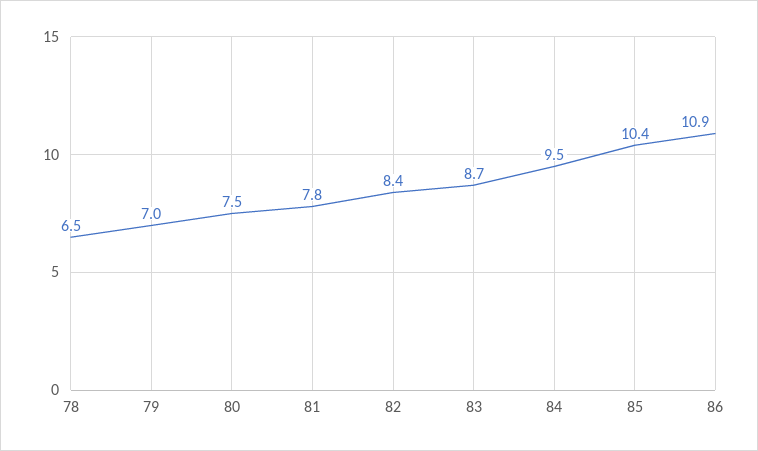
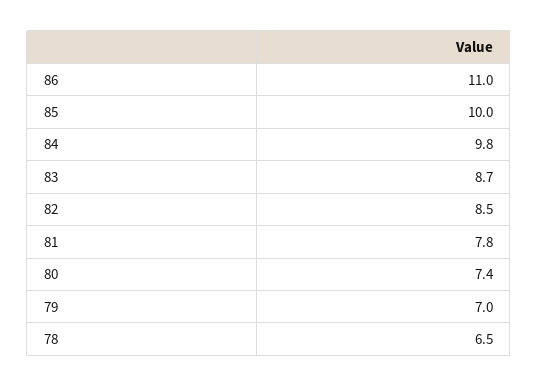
  {
    "78": 6.5,
    "79": 7,
-   "80": 7.5,
+   "80": 7.4,
    "81": 7.8,
-   "82": 8.4,
+   "82": 8.5,
    "83": 8.7,
-   "84": 9.5,
+   "84": 9.8,
-   "85": 10.4,
+   "85": 10,
-   "86": 10.9
+   "86": 11
  }

